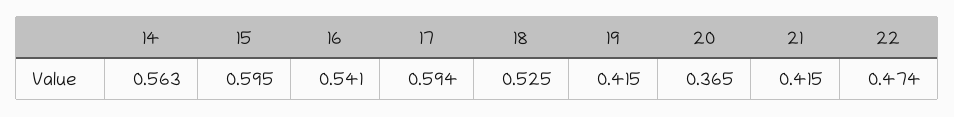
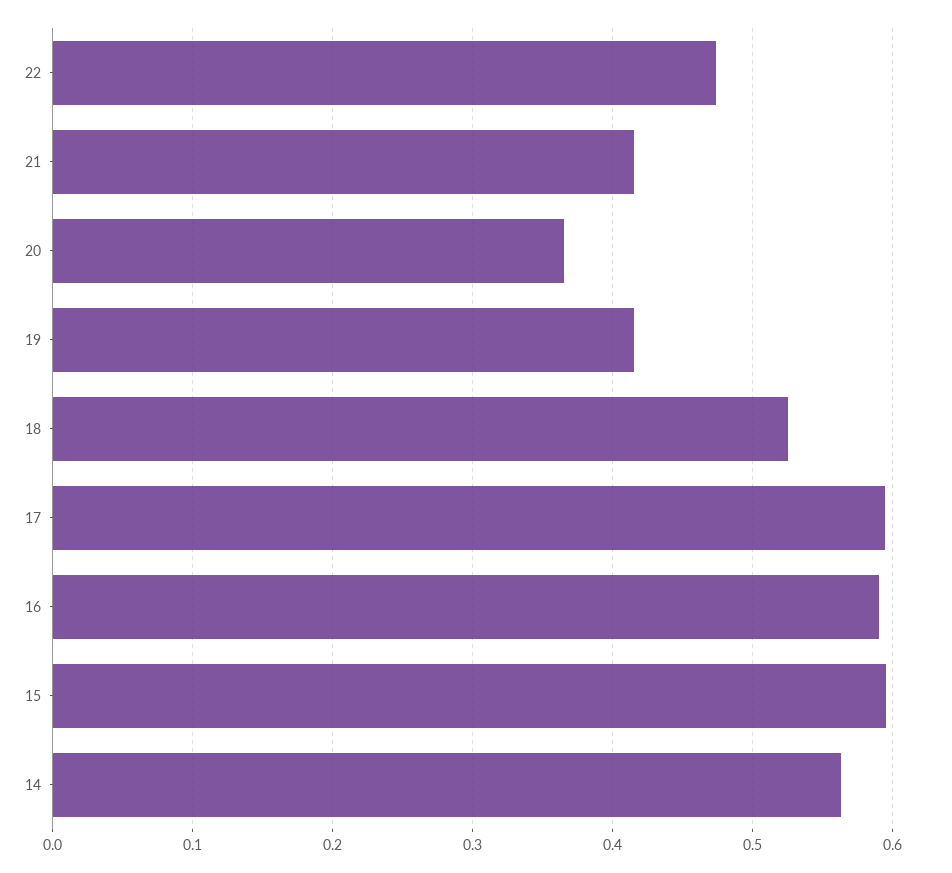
  {
    "14": 0.563,
    "15": 0.595,
-   "16": 0.541,
+   "16": 0.59,
    "17": 0.594,
    "18": 0.525,
    "19": 0.415,
    "20": 0.365,
    "21": 0.415,
    "22": 0.474
  }

